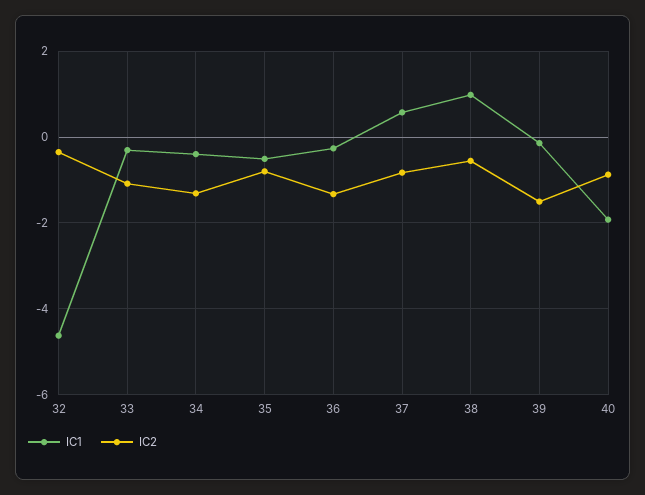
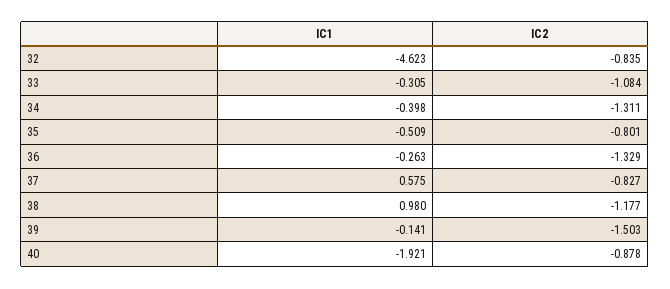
  {
    "IC1": {
      "32": -4.623,
      "33": -0.305,
      "34": -0.398,
      "35": -0.509,
      "36": -0.263,
      "37": 0.575,
      "38": 0.98,
      "39": -0.141,
      "40": -1.921
    },
    "IC2": {
-     "32": -0.4,
+     "32": -0.835,
      "33": -1.084,
      "34": -1.311,
      "35": -0.801,
      "36": -1.329,
      "37": -0.827,
-     "38": -0.6,
+     "38": -1.177,
      "39": -1.503,
      "40": -0.878
    }
  }

